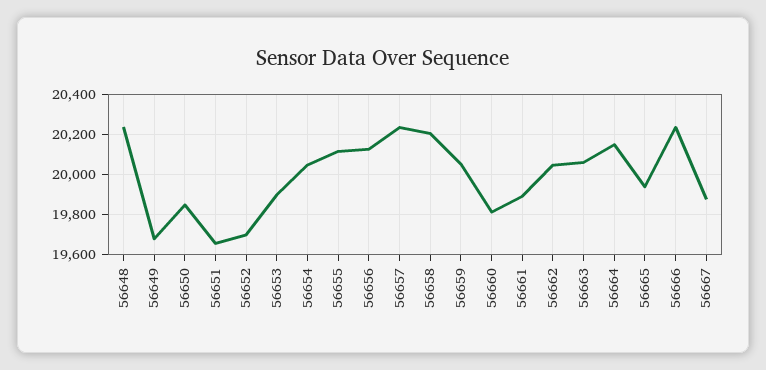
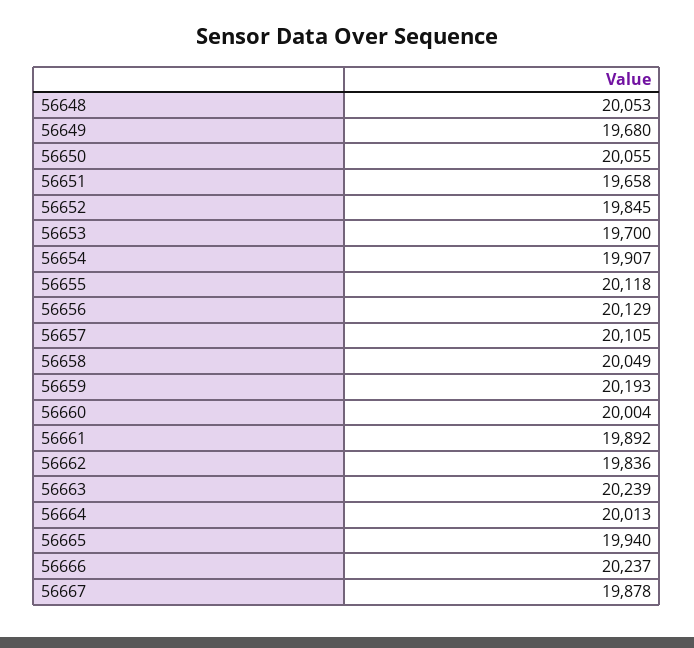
  {
-   "56648": 20250,
+   "56648": 20053,
    "56649": 19680,
-   "56650": 19850,
+   "56650": 20055,
    "56651": 19658,
-   "56652": 19700,
+   "56652": 19845,
-   "56653": 19900,
+   "56653": 19700,
-   "56654": 20050,
+   "56654": 19907,
    "56655": 20118,
    "56656": 20129,
-   "56657": 20250,
+   "56657": 20105,
-   "56658": 20200,
+   "56658": 20049,
-   "56659": 20050,
+   "56659": 20193,
-   "56660": 19800,
+   "56660": 20004,
    "56661": 19892,
-   "56662": 20050,
+   "56662": 19836,
-   "56663": 20050,
+   "56663": 20239,
-   "56664": 20150,
+   "56664": 20013,
    "56665": 19940,
    "56666": 20237,
    "56667": 19878
  }

